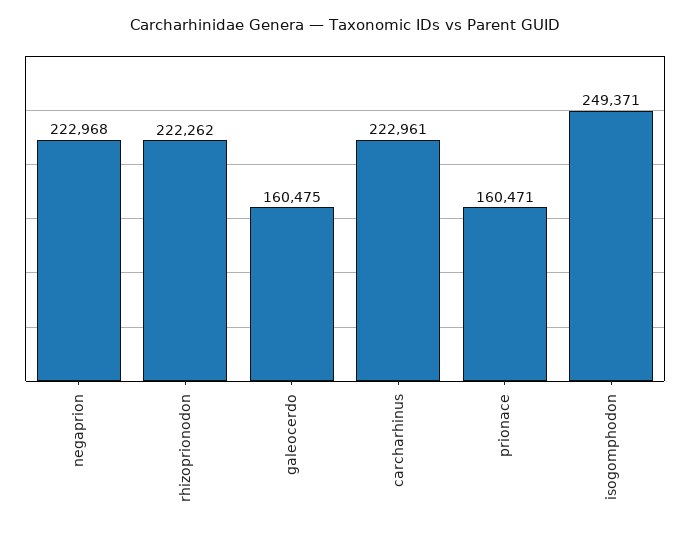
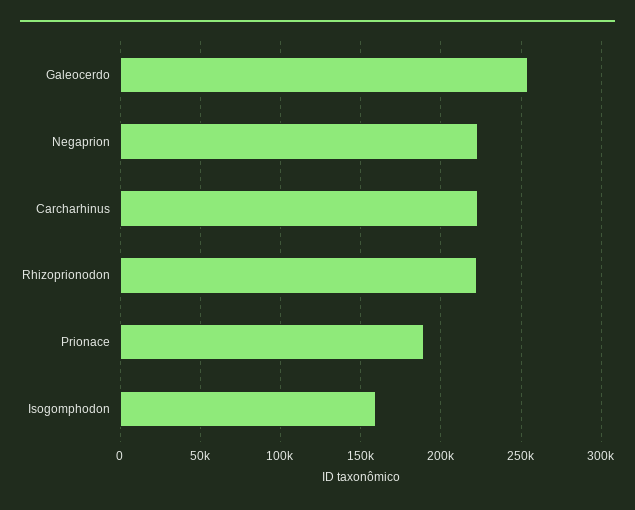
  {
    "negaprion": 222968,
    "rhizoprionodon": 222262,
-   "galeocerdo": 160475,
+   "galeocerdo": 255000,
    "carcharhinus": 222961,
-   "prionace": 160471,
+   "prionace": 190000,
-   "isogomphodon": 249371
+   "isogomphodon": 160000
  }

